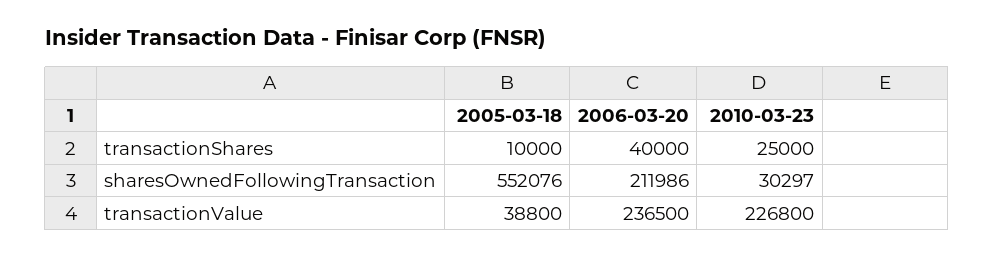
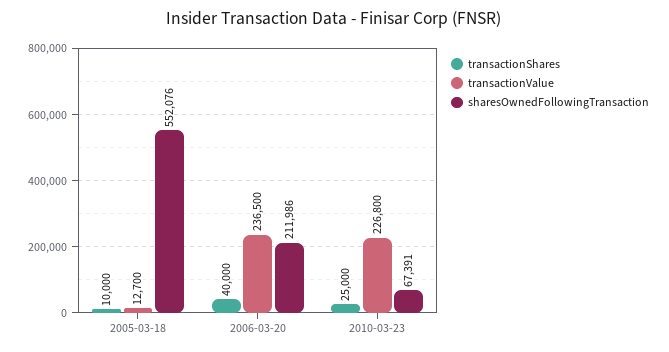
  {
    "transactionShares": {
      "2005-03-18": 10000,
      "2006-03-20": 40000,
      "2010-03-23": 25000
    },
    "sharesOwnedFollowingTransaction": {
      "2005-03-18": 552076,
      "2006-03-20": 211986,
-     "2010-03-23": 30297
+     "2010-03-23": 67391
    },
    "transactionValue": {
-     "2005-03-18": 38800,
+     "2005-03-18": 12700,
      "2006-03-20": 236500,
      "2010-03-23": 226800
    }
  }

